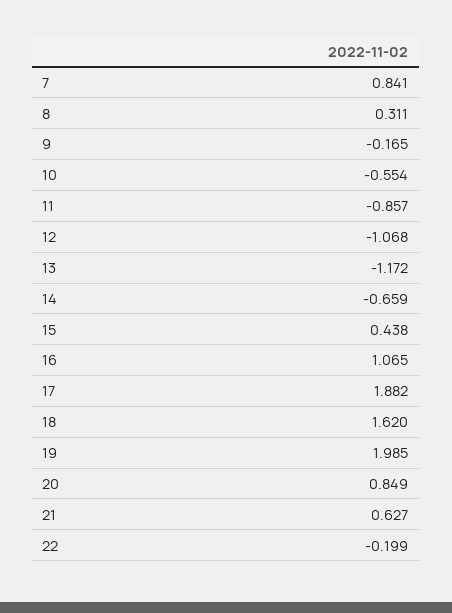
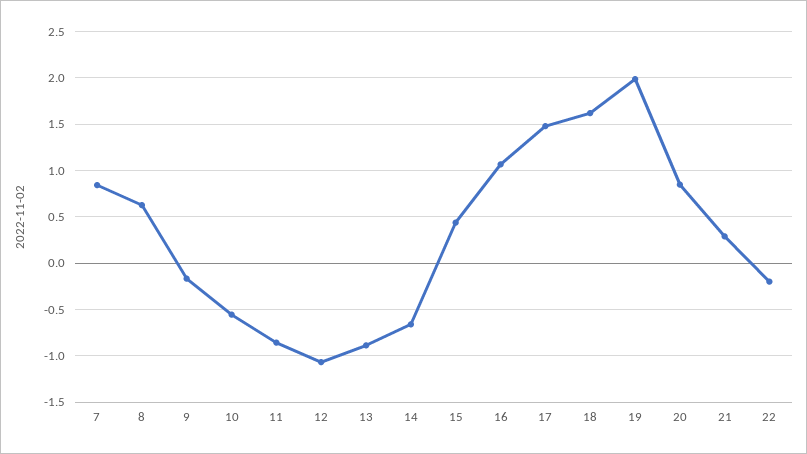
  {
    "7": 0.841,
-   "8": 0.311,
+   "8": 0.6,
    "9": -0.165,
    "10": -0.554,
    "11": -0.857,
    "12": -1.068,
-   "13": -1.172,
+   "13": -0.9,
    "14": -0.659,
    "15": 0.438,
    "16": 1.065,
-   "17": 1.882,
+   "17": 1.5,
    "18": 1.62,
    "19": 1.985,
    "20": 0.849,
-   "21": 0.627,
+   "21": 0.3,
    "22": -0.199
  }

